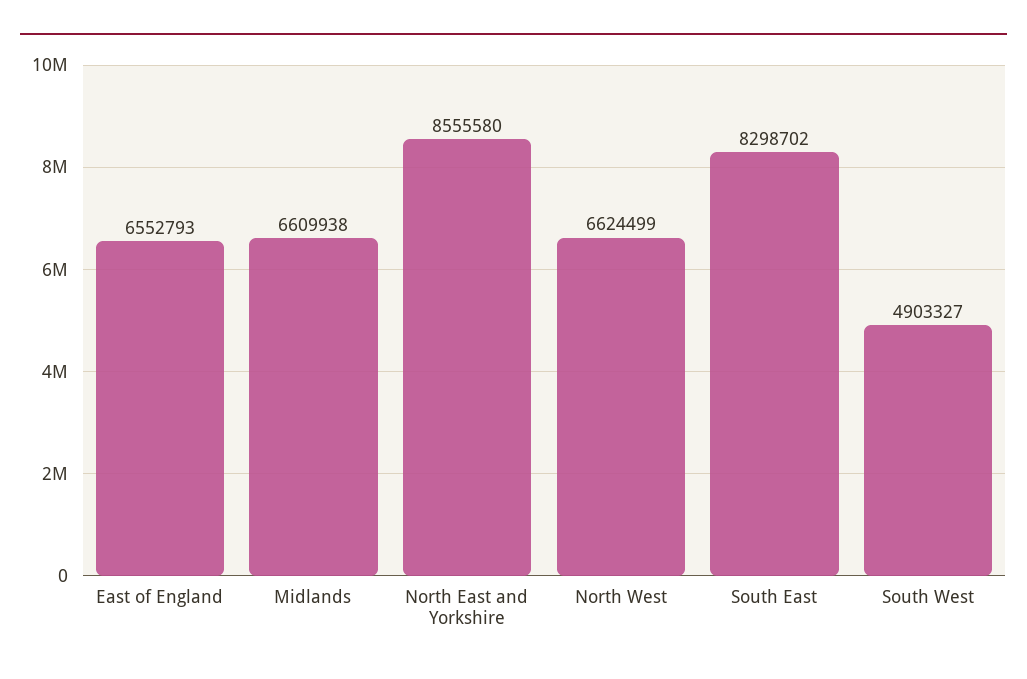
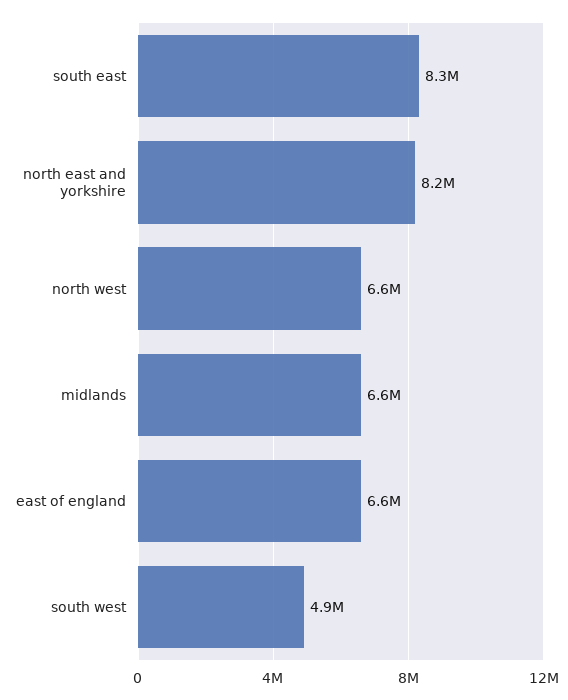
  {
    "East of England": 6552793,
    "Midlands": 6609938,
-   "North East and Yorkshire": 8555580,
+   "North East and Yorkshire": 8200000,
    "North West": 6624499,
    "South East": 8298702,
    "South West": 4903327
  }

